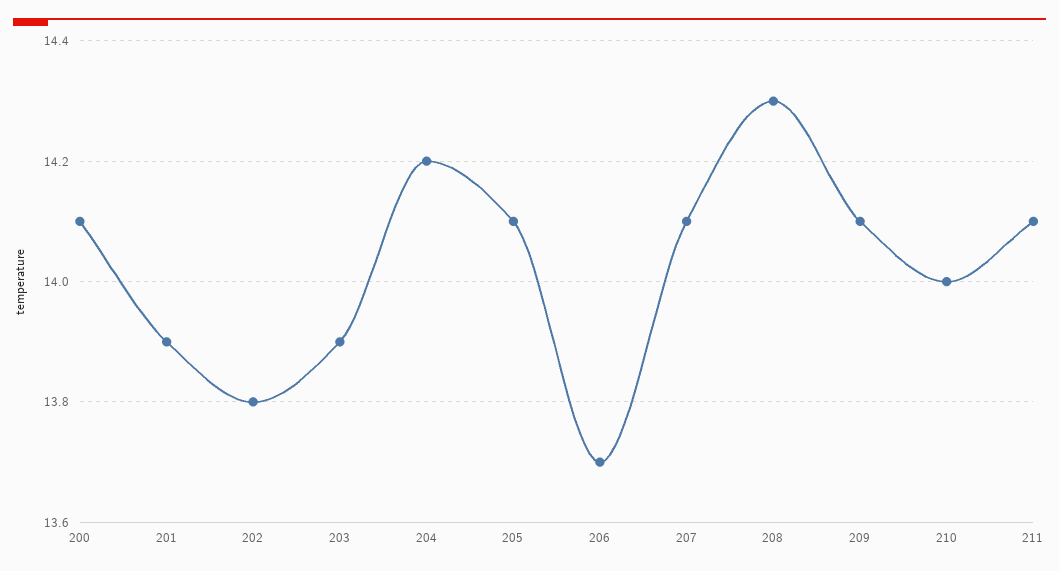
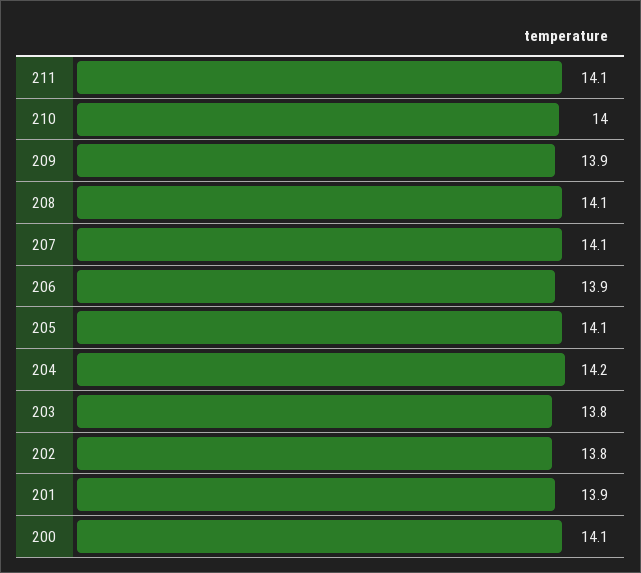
  {
    "200": 14.1,
    "201": 13.9,
    "202": 13.8,
-   "203": 13.9,
+   "203": 13.8,
    "204": 14.2,
    "205": 14.1,
-   "206": 13.7,
+   "206": 13.9,
    "207": 14.1,
-   "208": 14.3,
+   "208": 14.1,
-   "209": 14.1,
+   "209": 13.9,
    "210": 14,
    "211": 14.1
  }

